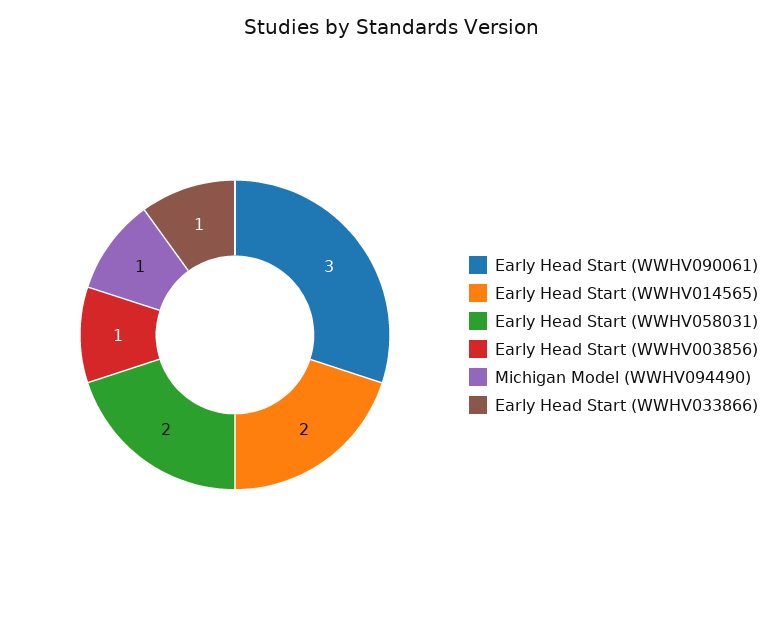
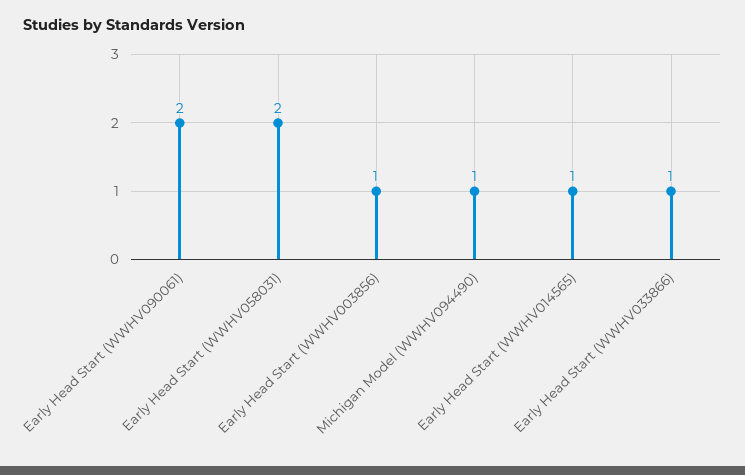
  {
-   "Early Head Start (WWHV090061)": 3,
+   "Early Head Start (WWHV090061)": 2,
-   "Early Head Start (WWHV014565)": 2,
+   "Early Head Start (WWHV014565)": 1,
    "Early Head Start (WWHV058031)": 2,
    "Early Head Start (WWHV003856)": 1,
    "Michigan Model (WWHV094490)": 1,
    "Early Head Start (WWHV033866)": 1
  }

